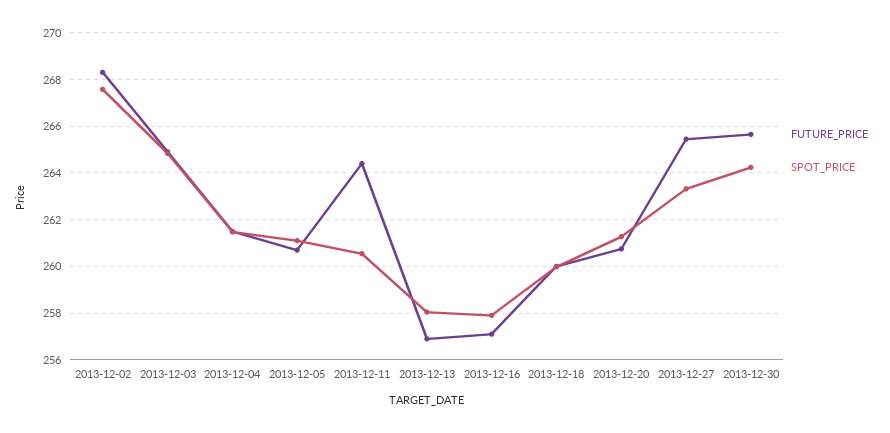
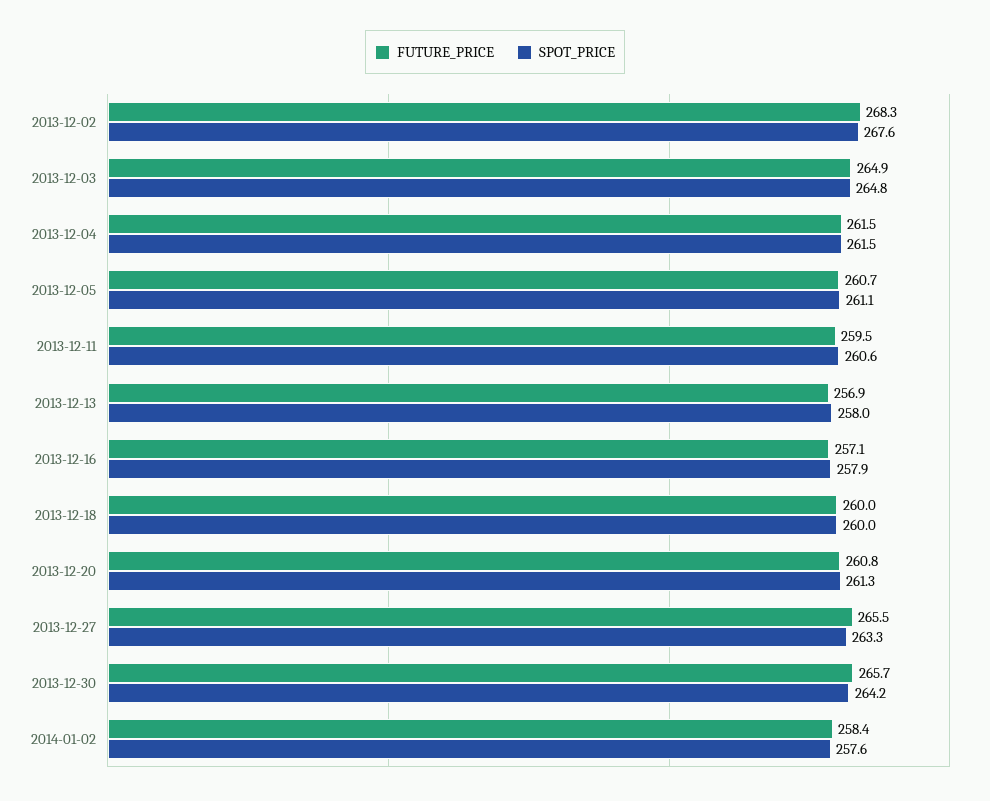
  {
    "FUTURE_PRICE": {
      "2013-12-02": 268.3,
      "2013-12-03": 264.9,
      "2013-12-04": 261.5,
      "2013-12-05": 260.7,
-     "2013-12-11": 264.5,
+     "2013-12-11": 259.5,
      "2013-12-13": 256.9,
      "2013-12-16": 257.1,
      "2013-12-18": 260,
      "2013-12-20": 260.8,
      "2013-12-27": 265.5,
-     "2013-12-30": 265.7
+     "2013-12-30": 265.7,
+     "2014-01-02": 258.4
    },
    "SPOT_PRICE": {
      "2013-12-02": 267.6,
      "2013-12-03": 264.8,
      "2013-12-04": 261.5,
      "2013-12-05": 261.1,
      "2013-12-11": 260.6,
      "2013-12-13": 258,
      "2013-12-16": 257.9,
      "2013-12-18": 260,
      "2013-12-20": 261.3,
      "2013-12-27": 263.3,
-     "2013-12-30": 264.2
+     "2013-12-30": 264.2,
+     "2014-01-02": 257.6
    }
  }

